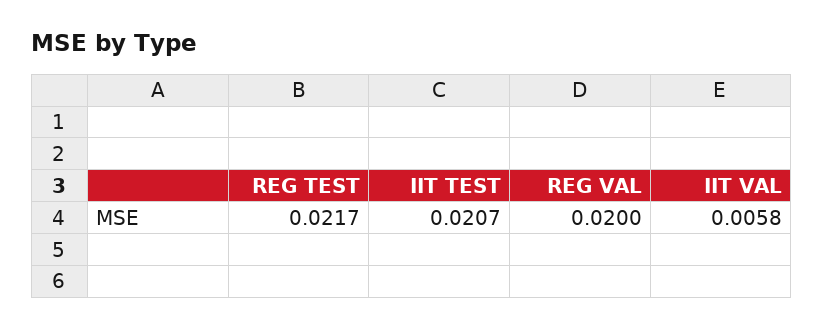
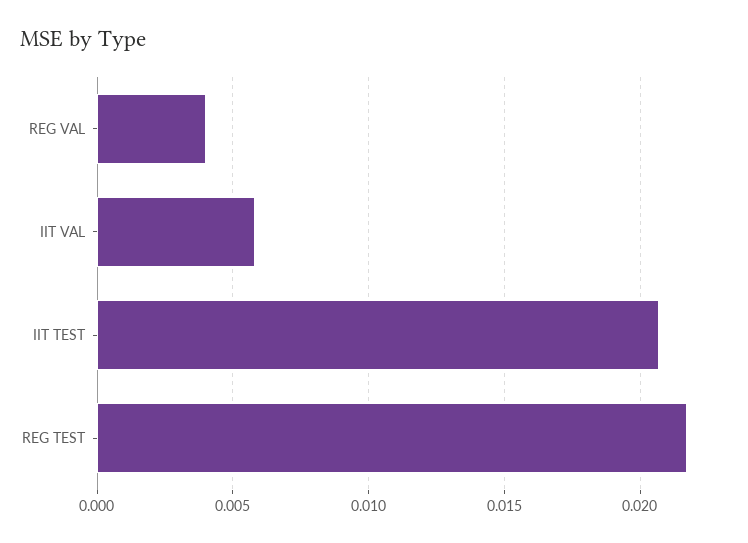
  {
    "REG TEST": 0.0217,
    "IIT TEST": 0.0207,
-   "REG VAL": 0.02,
+   "REG VAL": 0.004,
    "IIT VAL": 0.0058
  }

